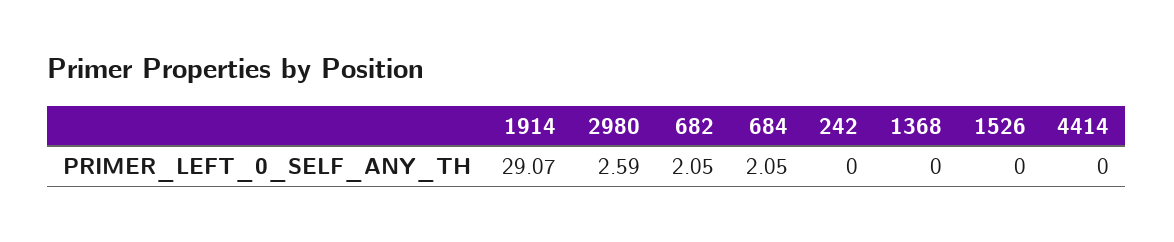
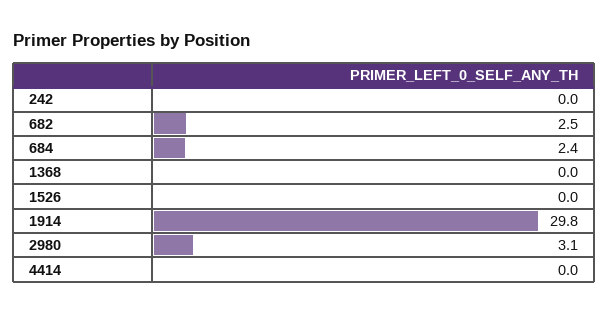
  {
-   "1914": 29.07,
+   "1914": 29.8,
-   "2980": 2.59,
+   "2980": 3.1,
-   "682": 2.05,
+   "682": 2.5,
-   "684": 2.05,
+   "684": 2.4,
    "242": 0,
    "1368": 0,
    "1526": 0,
    "4414": 0
  }

